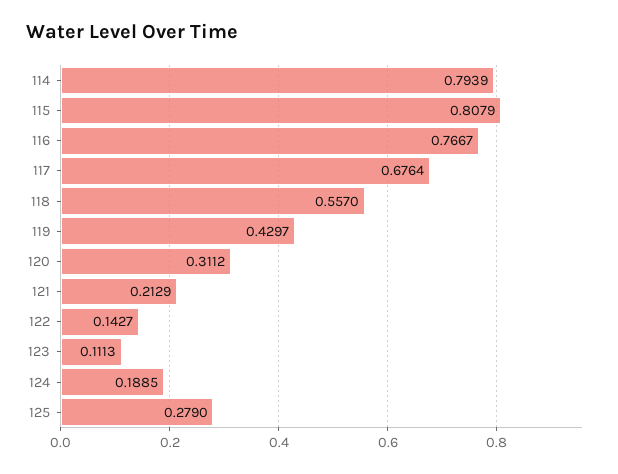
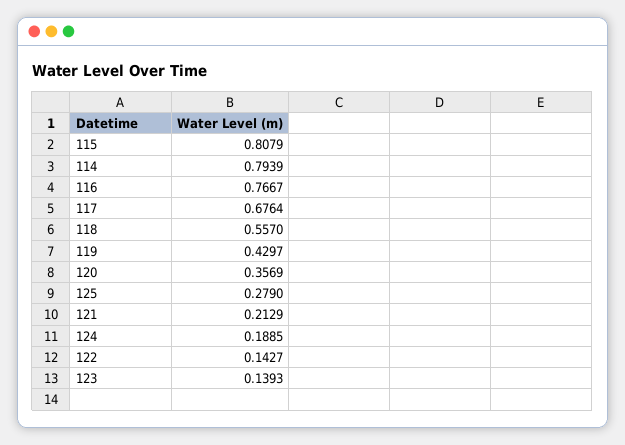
  {
    "114": 0.7939,
    "115": 0.8079,
    "116": 0.7667,
    "117": 0.6764,
    "118": 0.557,
    "119": 0.4297,
-   "120": 0.3112,
+   "120": 0.3569,
    "121": 0.2129,
    "122": 0.1427,
-   "123": 0.1113,
+   "123": 0.1393,
    "124": 0.1885,
    "125": 0.279
  }

